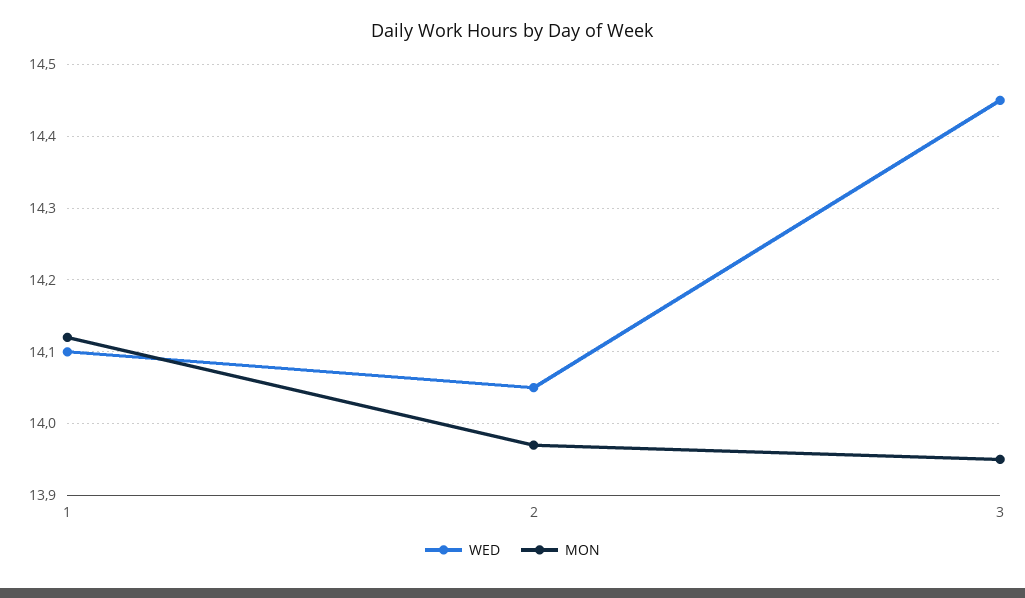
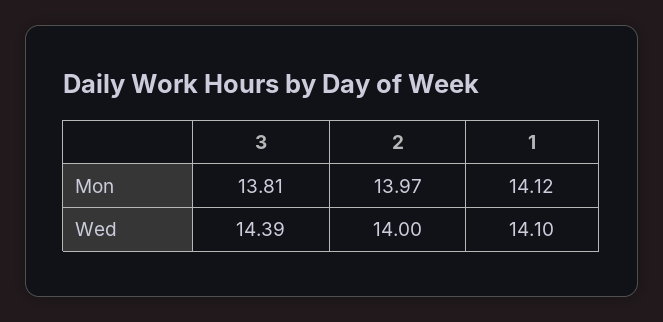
  {
    "WED": {
      "1": 14.1,
-     "2": 14.05,
+     "2": 14,
-     "3": 14.45
+     "3": 14.39
    },
    "MON": {
      "1": 14.12,
      "2": 13.97,
-     "3": 13.95
+     "3": 13.81
    }
  }

